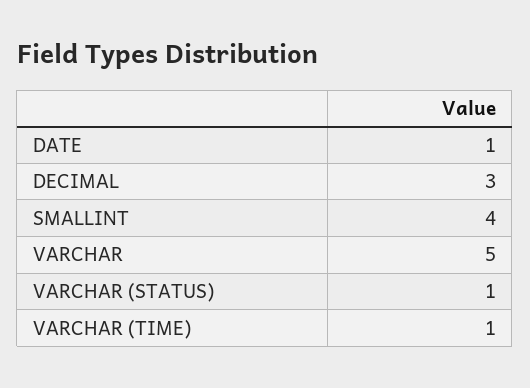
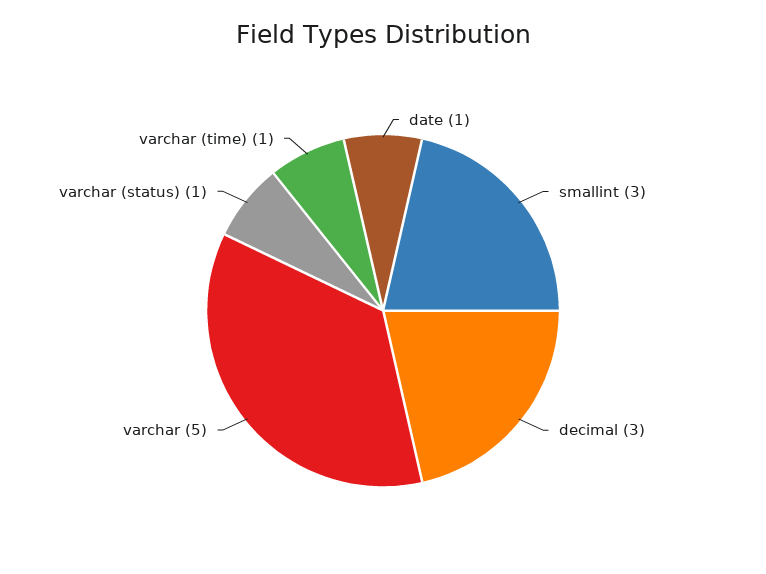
  {
    "DATE": 1,
    "DECIMAL": 3,
-   "SMALLINT": 4,
+   "SMALLINT": 3,
    "VARCHAR": 5,
    "VARCHAR (STATUS)": 1,
    "VARCHAR (TIME)": 1
  }

